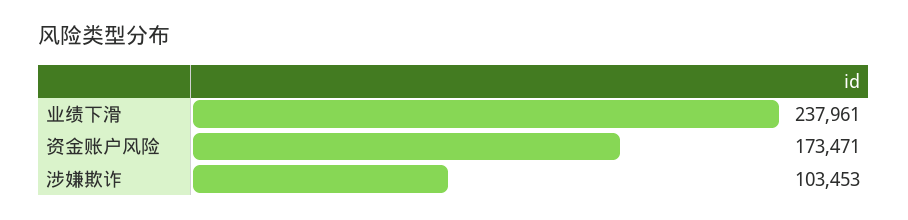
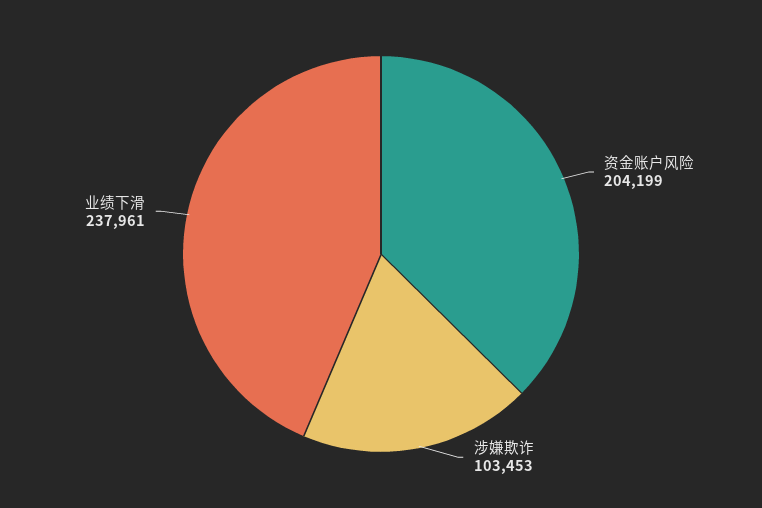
  {
    "业绩下滑": 237961,
-   "资金账户风险": 173471,
+   "资金账户风险": 204199,
    "涉嫌欺诈": 103453
  }

